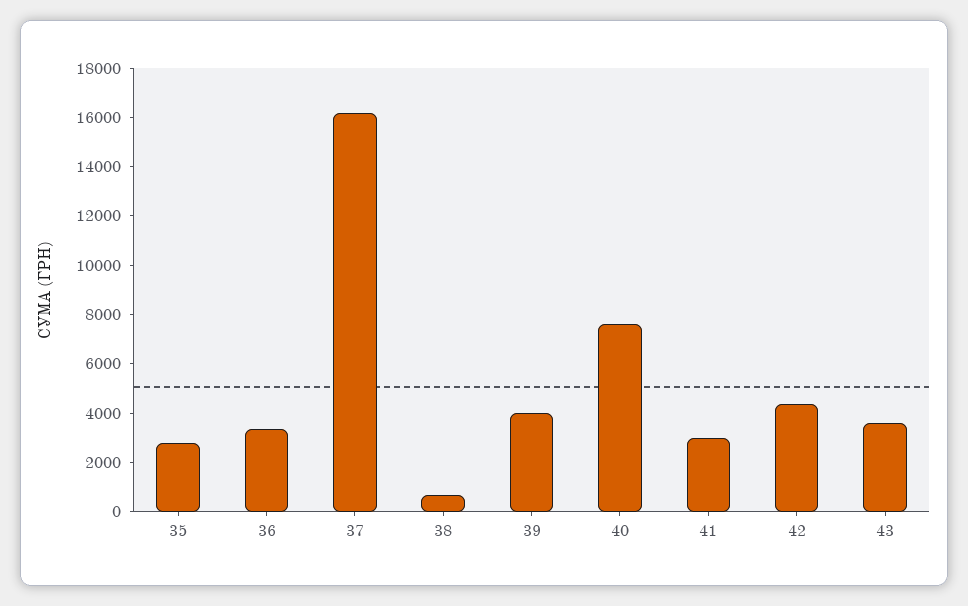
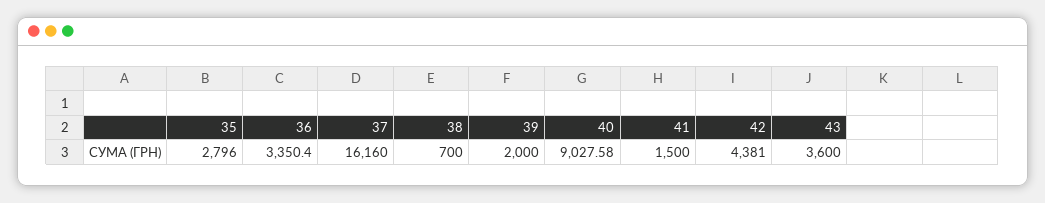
  {
    "35": 2796,
    "36": 3350.4,
    "37": 16160,
    "38": 700,
-   "39": 4000,
+   "39": 2000,
-   "40": 7500,
+   "40": 9027.58,
-   "41": 3000,
+   "41": 1500,
    "42": 4381,
    "43": 3600
  }

